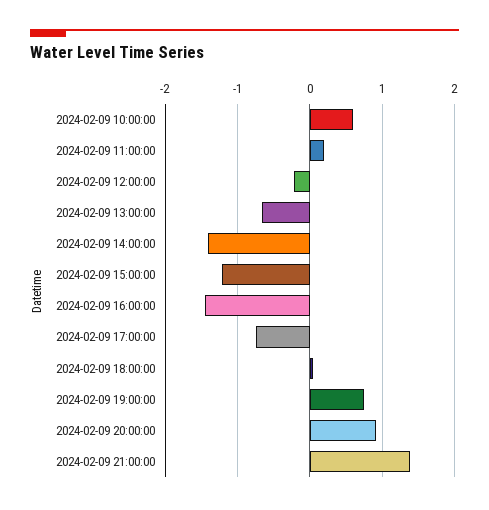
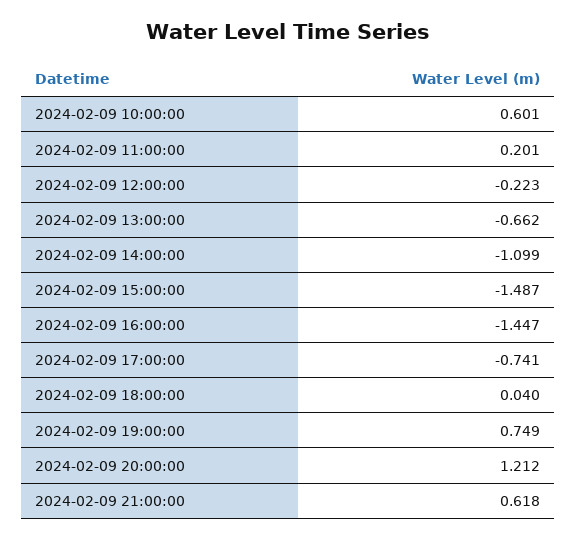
  {
    "2024-02-09 10:00:00": 0.601,
    "2024-02-09 11:00:00": 0.201,
    "2024-02-09 12:00:00": -0.223,
    "2024-02-09 13:00:00": -0.662,
-   "2024-02-09 14:00:00": -1.4,
+   "2024-02-09 14:00:00": -1.099,
-   "2024-02-09 15:00:00": -1.2,
+   "2024-02-09 15:00:00": -1.487,
    "2024-02-09 16:00:00": -1.447,
    "2024-02-09 17:00:00": -0.741,
    "2024-02-09 18:00:00": 0.04,
    "2024-02-09 19:00:00": 0.749,
-   "2024-02-09 20:00:00": 0.9,
+   "2024-02-09 20:00:00": 1.212,
-   "2024-02-09 21:00:00": 1.4
+   "2024-02-09 21:00:00": 0.618
  }

